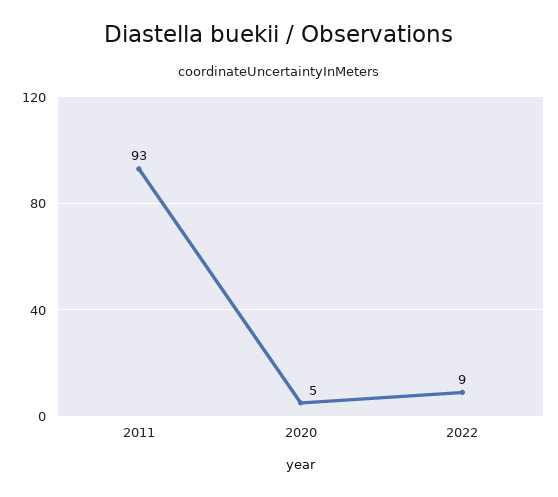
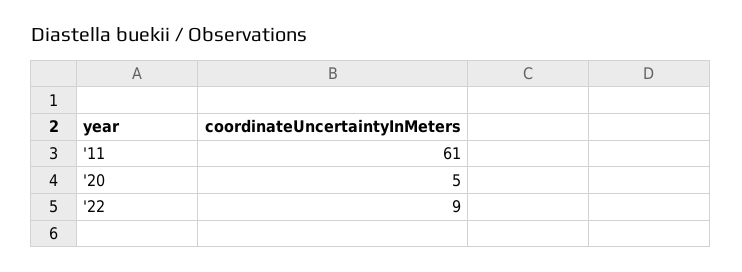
  {
-   "2011": 93,
+   "2011": 61,
    "2020": 5,
    "2022": 9
  }

